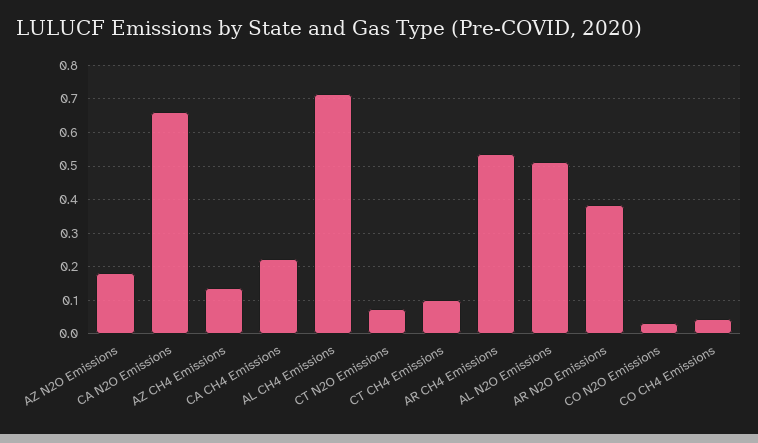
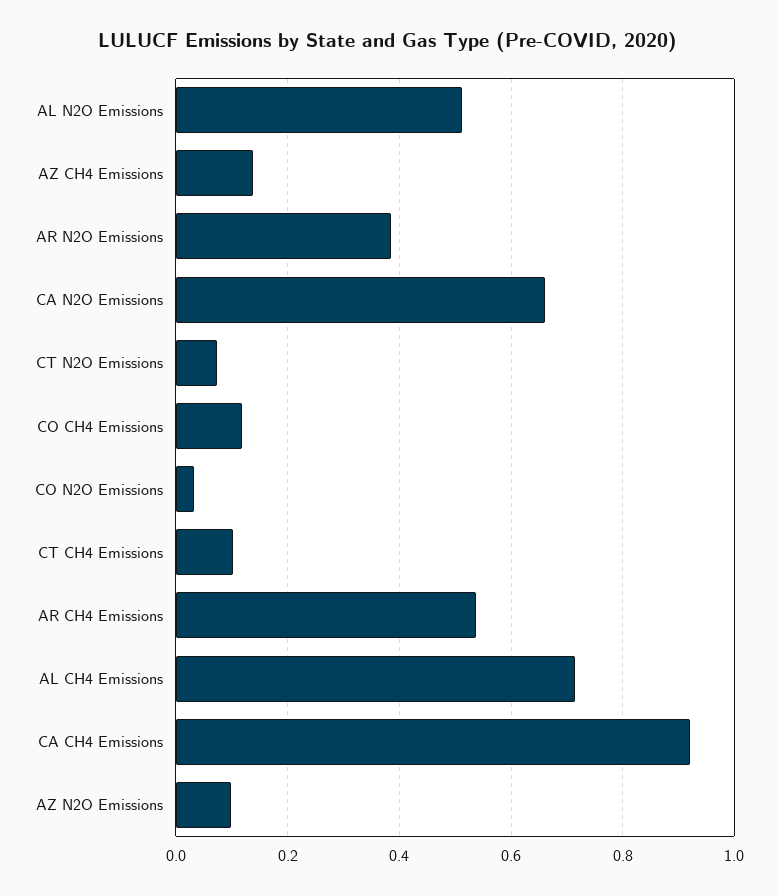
  {
-   "AZ N2O Emissions": 0.18,
+   "AZ N2O Emissions": 0.1,
    "CA N2O Emissions": 0.66,
    "AZ CH4 Emissions": 0.14,
-   "CA CH4 Emissions": 0.22,
+   "CA CH4 Emissions": 0.92,
    "AL CH4 Emissions": 0.72,
    "CT N2O Emissions": 0.08,
    "CT CH4 Emissions": 0.1,
    "AR CH4 Emissions": 0.54,
    "AL N2O Emissions": 0.52,
    "AR N2O Emissions": 0.38,
    "CO N2O Emissions": 0.04,
-   "CO CH4 Emissions": 0.04
+   "CO CH4 Emissions": 0.12
  }

